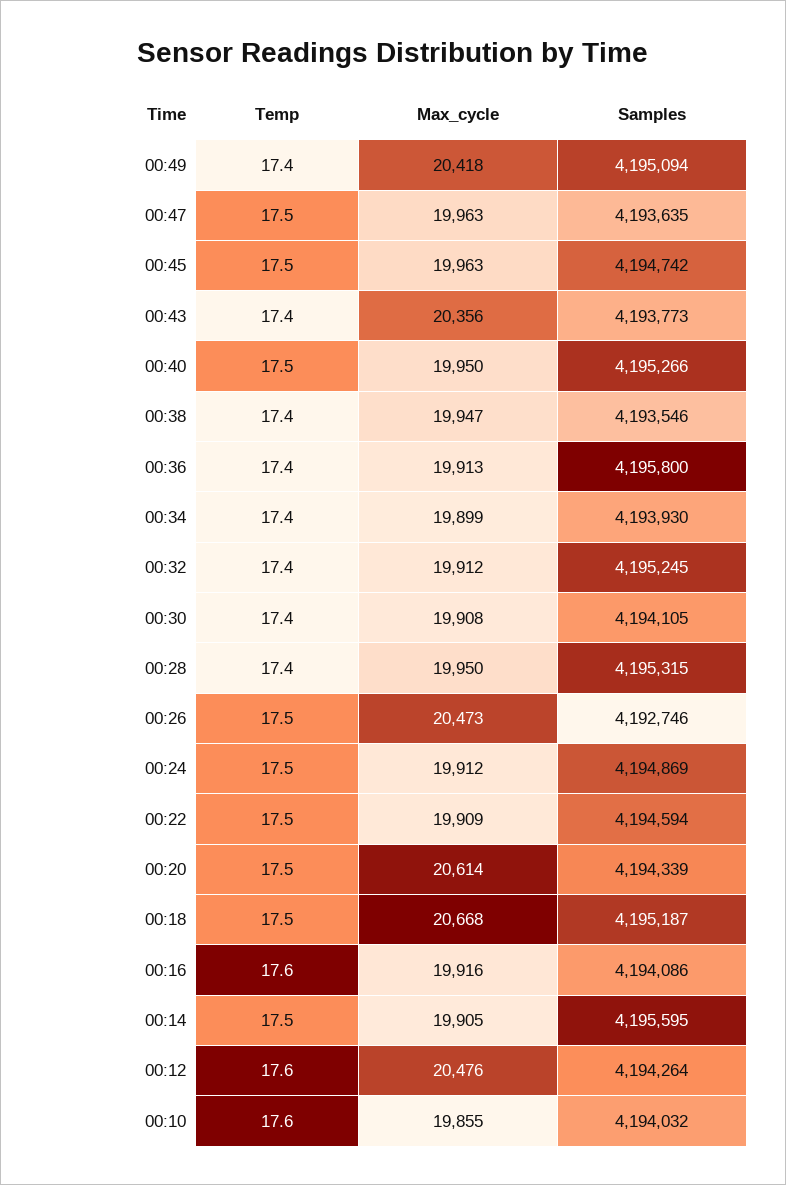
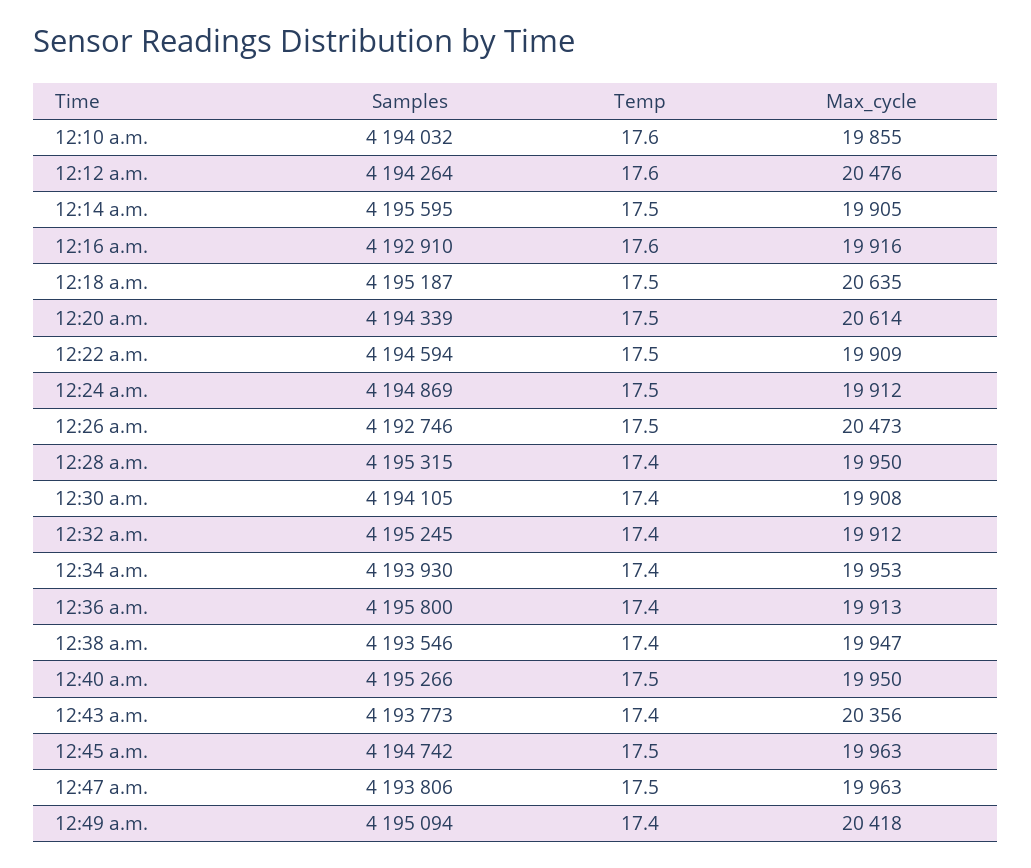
  {
    "Temp": {
      "00:49": 17.4,
      "00:47": 17.5,
      "00:45": 17.5,
      "00:43": 17.4,
      "00:40": 17.5,
      "00:38": 17.4,
      "00:36": 17.4,
      "00:34": 17.4,
      "00:32": 17.4,
      "00:30": 17.4,
      "00:28": 17.4,
      "00:26": 17.5,
      "00:24": 17.5,
      "00:22": 17.5,
      "00:20": 17.5,
      "00:18": 17.5,
      "00:16": 17.6,
      "00:14": 17.5,
      "00:12": 17.6,
      "00:10": 17.6
    },
    "Max_cycle": {
      "00:49": 20418,
      "00:47": 19963,
      "00:45": 19963,
      "00:43": 20356,
      "00:40": 19950,
      "00:38": 19947,
      "00:36": 19913,
-     "00:34": 19899,
+     "00:34": 19953,
      "00:32": 19912,
      "00:30": 19908,
      "00:28": 19950,
      "00:26": 20473,
      "00:24": 19912,
      "00:22": 19909,
      "00:20": 20614,
-     "00:18": 20668,
+     "00:18": 20635,
      "00:16": 19916,
      "00:14": 19905,
      "00:12": 20476,
      "00:10": 19855
    },
    "Samples": {
      "00:49": 4195094,
-     "00:47": 4193635,
+     "00:47": 4193806,
      "00:45": 4194742,
      "00:43": 4193773,
      "00:40": 4195266,
      "00:38": 4193546,
      "00:36": 4195800,
      "00:34": 4193930,
      "00:32": 4195245,
      "00:30": 4194105,
      "00:28": 4195315,
      "00:26": 4192746,
      "00:24": 4194869,
      "00:22": 4194594,
      "00:20": 4194339,
      "00:18": 4195187,
-     "00:16": 4194086,
+     "00:16": 4192910,
      "00:14": 4195595,
      "00:12": 4194264,
      "00:10": 4194032
    }
  }

